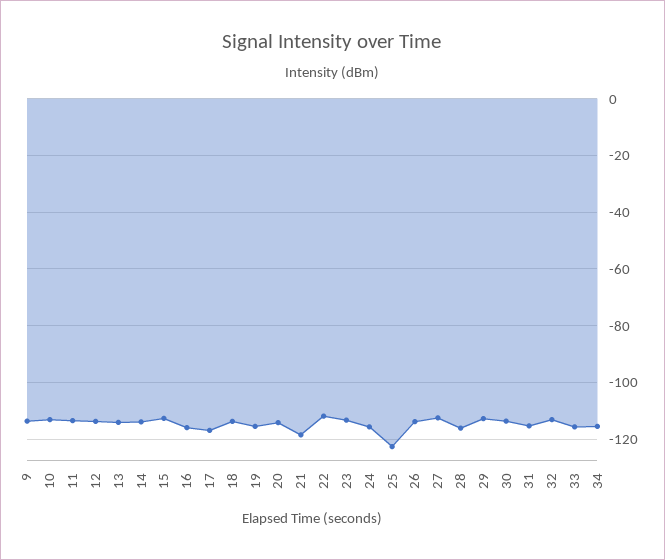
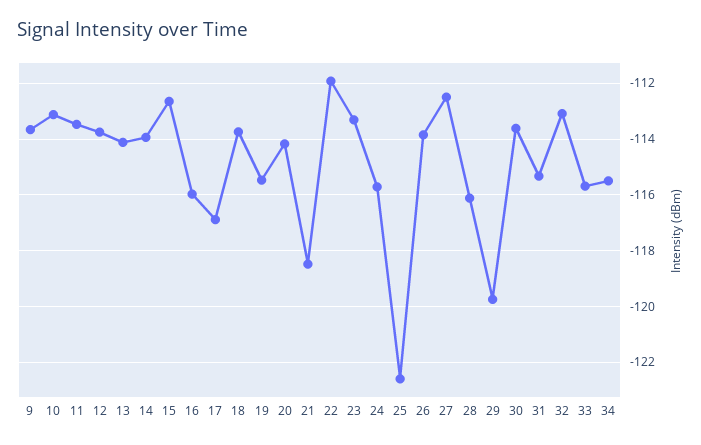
  {
    "9": -113.75,
    "10": -113,
    "11": -113.5,
    "12": -113.75,
    "13": -114,
    "14": -114,
    "15": -112.75,
    "16": -116,
    "17": -117,
    "18": -113.75,
    "19": -115.5,
    "20": -114.25,
    "21": -118.5,
    "22": -112,
    "23": -113.25,
    "24": -115.75,
    "25": -122.5,
    "26": -113.75,
    "27": -112.5,
    "28": -116,
-   "29": -112.5,
+   "29": -119.75,
    "30": -113.5,
    "31": -115.25,
    "32": -113,
    "33": -115.75,
    "34": -115.5
  }

